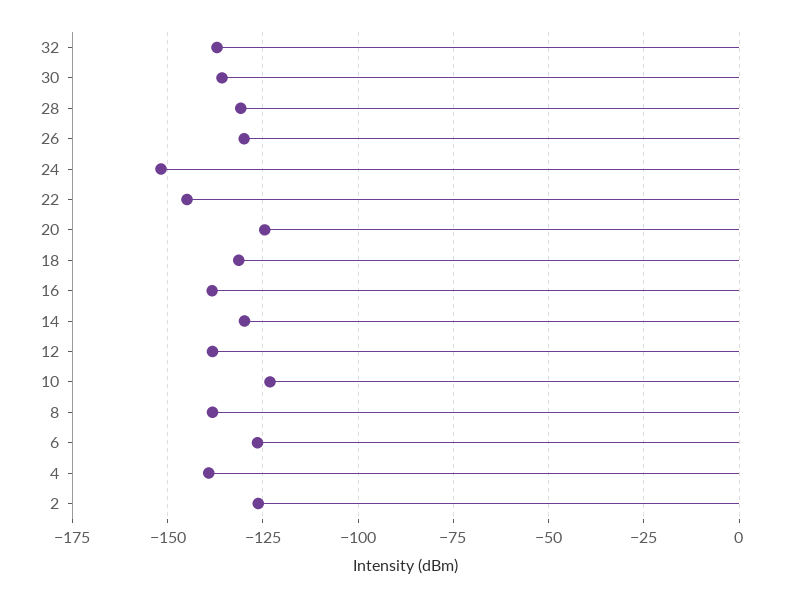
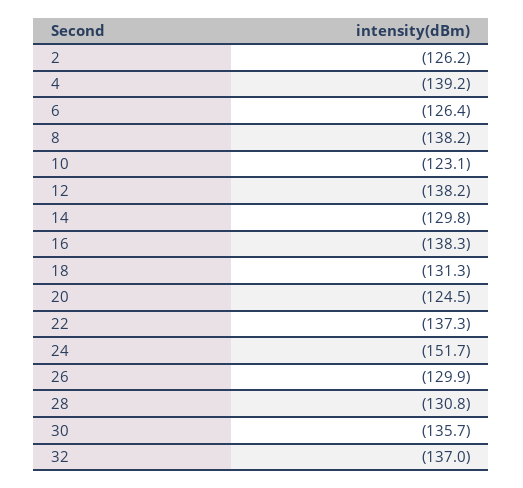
  {
    "32": -137,
    "30": -135.7,
    "28": -130.8,
    "26": -129.9,
    "24": -151.7,
-   "22": -145,
+   "22": -137.3,
    "20": -124.5,
    "18": -131.3,
    "16": -138.3,
    "14": -129.8,
    "12": -138.2,
    "10": -123.1,
    "8": -138.2,
    "6": -126.4,
    "4": -139.2,
    "2": -126.2
  }

